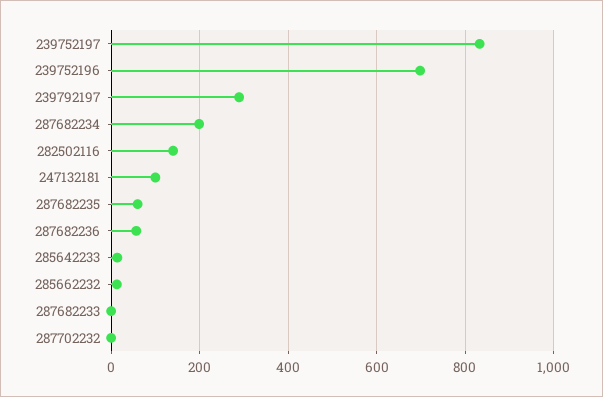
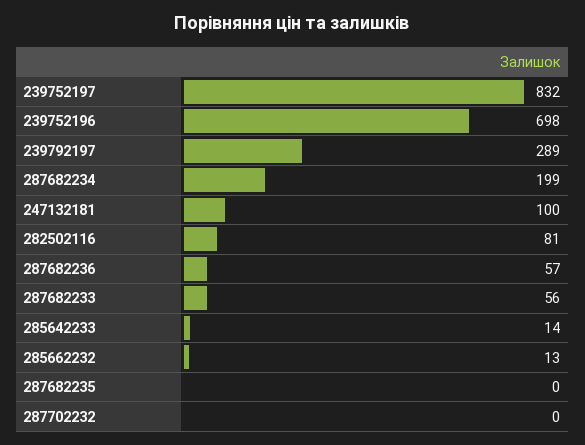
  {
    "239752197": 832,
    "239752196": 698,
    "239792197": 289,
    "287682234": 199,
-   "282502116": 140,
+   "282502116": 81,
    "247132181": 100,
-   "287682235": 60,
+   "287682235": 0,
    "287682236": 57,
    "285642233": 14,
    "285662232": 13,
-   "287682233": 0,
+   "287682233": 56,
    "287702232": 0
  }

